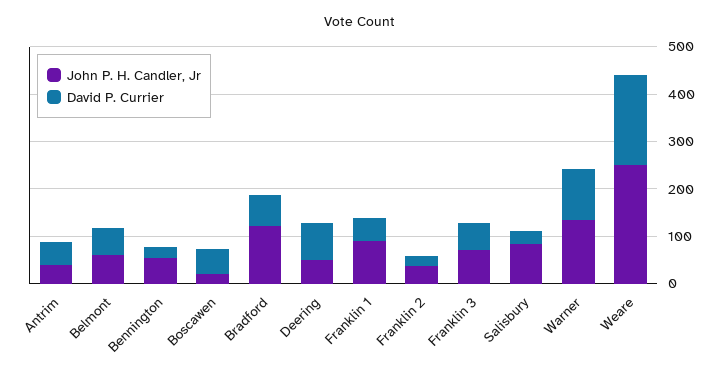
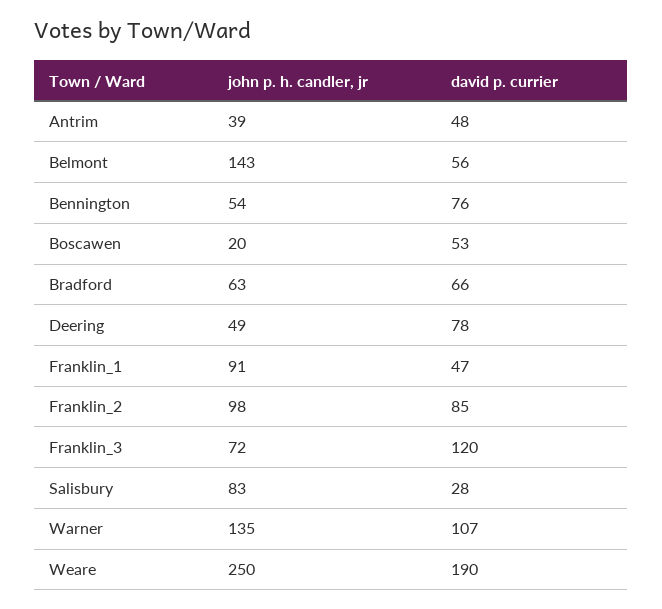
  {
    "John P. H. Candler, Jr": {
      "Antrim": 39,
-     "Belmont": 60,
+     "Belmont": 143,
      "Bennington": 54,
      "Boscawen": 20,
-     "Bradford": 120,
+     "Bradford": 63,
      "Deering": 49,
      "Franklin 1": 91,
-     "Franklin 2": 40,
+     "Franklin 2": 98,
      "Franklin 3": 72,
      "Salisbury": 83,
      "Warner": 135,
      "Weare": 250
    },
    "David P. Currier": {
      "Antrim": 48,
      "Belmont": 56,
-     "Bennington": 20,
+     "Bennington": 76,
      "Boscawen": 53,
      "Bradford": 66,
      "Deering": 78,
      "Franklin 1": 47,
-     "Franklin 2": 20,
+     "Franklin 2": 85,
-     "Franklin 3": 60,
+     "Franklin 3": 120,
      "Salisbury": 28,
      "Warner": 107,
      "Weare": 190
    }
  }

